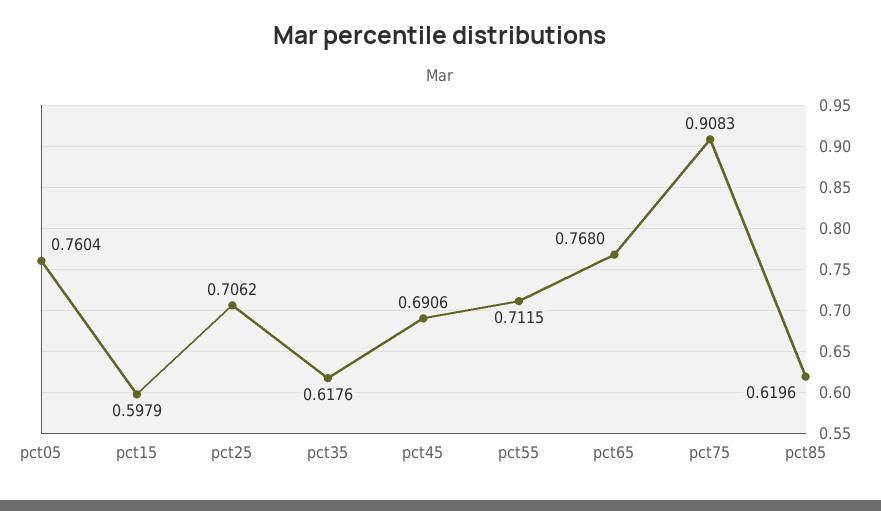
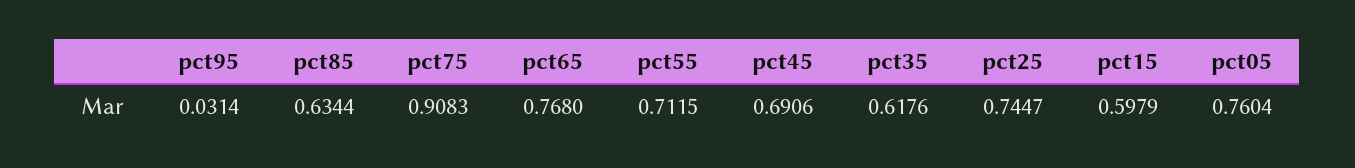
  {
    "pct05": 0.7604,
    "pct15": 0.5979,
-   "pct25": 0.7062,
+   "pct25": 0.7447,
    "pct35": 0.6176,
    "pct45": 0.6906,
    "pct55": 0.7115,
    "pct65": 0.768,
    "pct75": 0.9083,
-   "pct85": 0.6196
+   "pct85": 0.6344,
+   "pct95": 0.0314
  }

